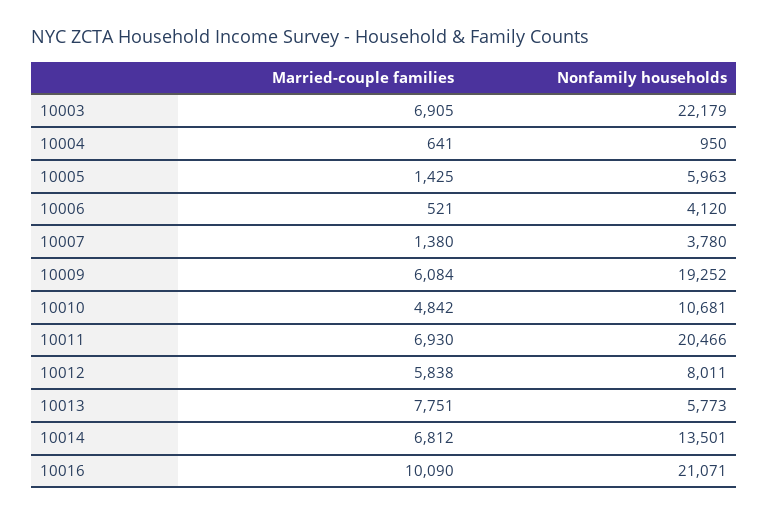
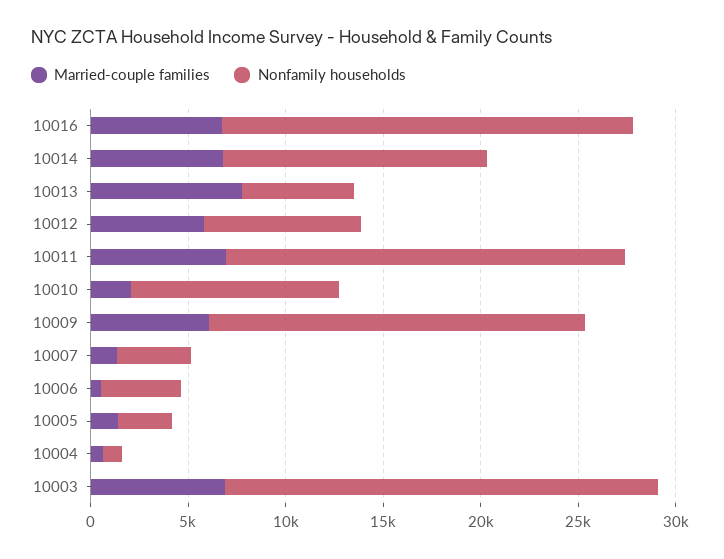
  {
    "Married-couple families": {
      "10003": 6905,
      "10004": 641,
      "10005": 1425,
      "10006": 521,
      "10007": 1380,
      "10009": 6084,
-     "10010": 4842,
+     "10010": 2000,
      "10011": 6930,
      "10012": 5838,
      "10013": 7751,
      "10014": 6812,
-     "10016": 10090
+     "10016": 7000
    },
    "Nonfamily households": {
      "10003": 22179,
      "10004": 950,
-     "10005": 5963,
+     "10005": 3000,
      "10006": 4120,
      "10007": 3780,
      "10009": 19252,
      "10010": 10681,
      "10011": 20466,
      "10012": 8011,
      "10013": 5773,
      "10014": 13501,
      "10016": 21071
    }
  }

